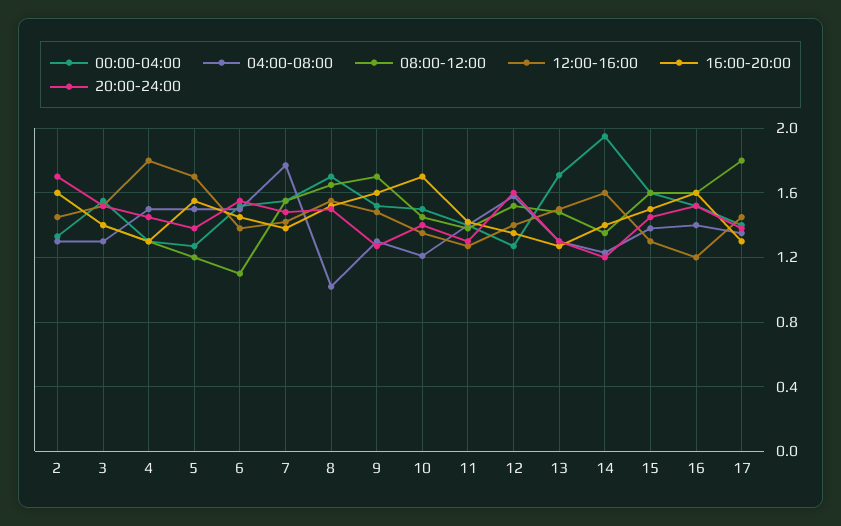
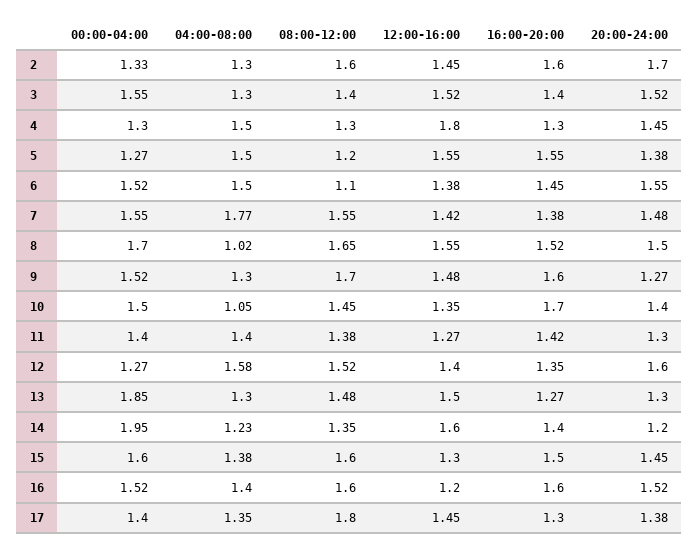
  {
    "00:00-04:00": {
      "2": 1.33,
      "3": 1.55,
      "4": 1.3,
      "5": 1.27,
      "6": 1.52,
      "7": 1.55,
      "8": 1.7,
      "9": 1.52,
      "10": 1.5,
      "11": 1.4,
      "12": 1.27,
-     "13": 1.7,
+     "13": 1.85,
      "14": 1.95,
      "15": 1.6,
      "16": 1.52,
      "17": 1.4
    },
    "04:00-08:00": {
      "2": 1.3,
      "3": 1.3,
      "4": 1.5,
      "5": 1.5,
      "6": 1.5,
      "7": 1.77,
      "8": 1.02,
      "9": 1.3,
-     "10": 1.2,
+     "10": 1.05,
      "11": 1.4,
      "12": 1.58,
      "13": 1.3,
      "14": 1.23,
      "15": 1.38,
      "16": 1.4,
      "17": 1.35
    },
    "08:00-12:00": {
      "2": 1.6,
      "3": 1.4,
      "4": 1.3,
      "5": 1.2,
      "6": 1.1,
      "7": 1.55,
      "8": 1.65,
      "9": 1.7,
      "10": 1.45,
      "11": 1.38,
      "12": 1.52,
      "13": 1.48,
      "14": 1.35,
      "15": 1.6,
      "16": 1.6,
      "17": 1.8
    },
    "12:00-16:00": {
      "2": 1.45,
      "3": 1.52,
      "4": 1.8,
-     "5": 1.7,
+     "5": 1.55,
      "6": 1.38,
      "7": 1.42,
      "8": 1.55,
      "9": 1.48,
      "10": 1.35,
      "11": 1.27,
      "12": 1.4,
      "13": 1.5,
      "14": 1.6,
      "15": 1.3,
      "16": 1.2,
      "17": 1.45
    },
    "16:00-20:00": {
      "2": 1.6,
      "3": 1.4,
      "4": 1.3,
      "5": 1.55,
      "6": 1.45,
      "7": 1.38,
      "8": 1.52,
      "9": 1.6,
      "10": 1.7,
      "11": 1.42,
      "12": 1.35,
      "13": 1.27,
      "14": 1.4,
      "15": 1.5,
      "16": 1.6,
      "17": 1.3
    },
    "20:00-24:00": {
      "2": 1.7,
      "3": 1.52,
      "4": 1.45,
      "5": 1.38,
      "6": 1.55,
      "7": 1.48,
      "8": 1.5,
      "9": 1.27,
      "10": 1.4,
      "11": 1.3,
      "12": 1.6,
      "13": 1.3,
      "14": 1.2,
      "15": 1.45,
      "16": 1.52,
      "17": 1.38
    }
  }

